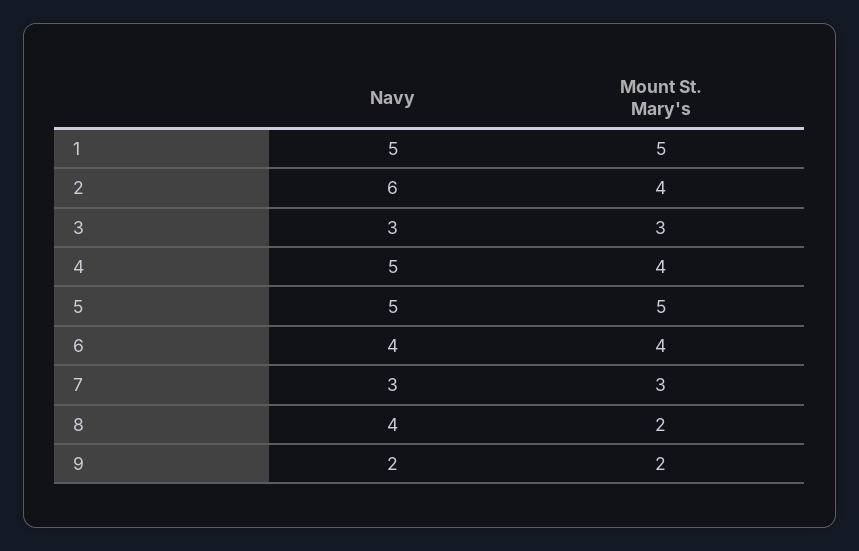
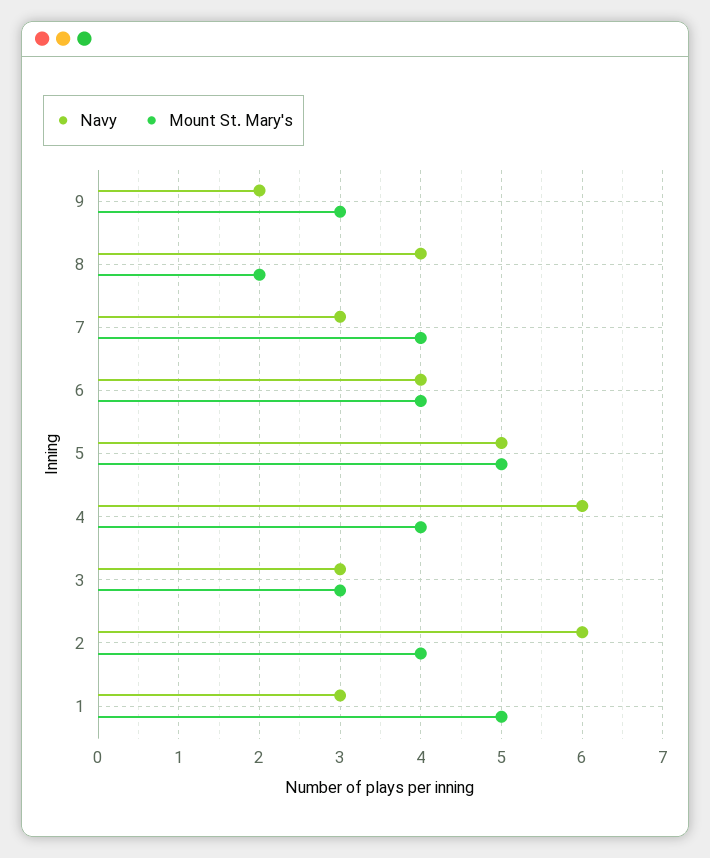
  {
    "Navy": {
-     "1": 5,
+     "1": 3,
      "2": 6,
      "3": 3,
-     "4": 5,
+     "4": 6,
      "5": 5,
      "6": 4,
      "7": 3,
      "8": 4,
      "9": 2
    },
    "Mount St. Mary's": {
      "1": 5,
      "2": 4,
      "3": 3,
      "4": 4,
      "5": 5,
      "6": 4,
-     "7": 3,
+     "7": 4,
      "8": 2,
-     "9": 2
+     "9": 3
    }
  }

